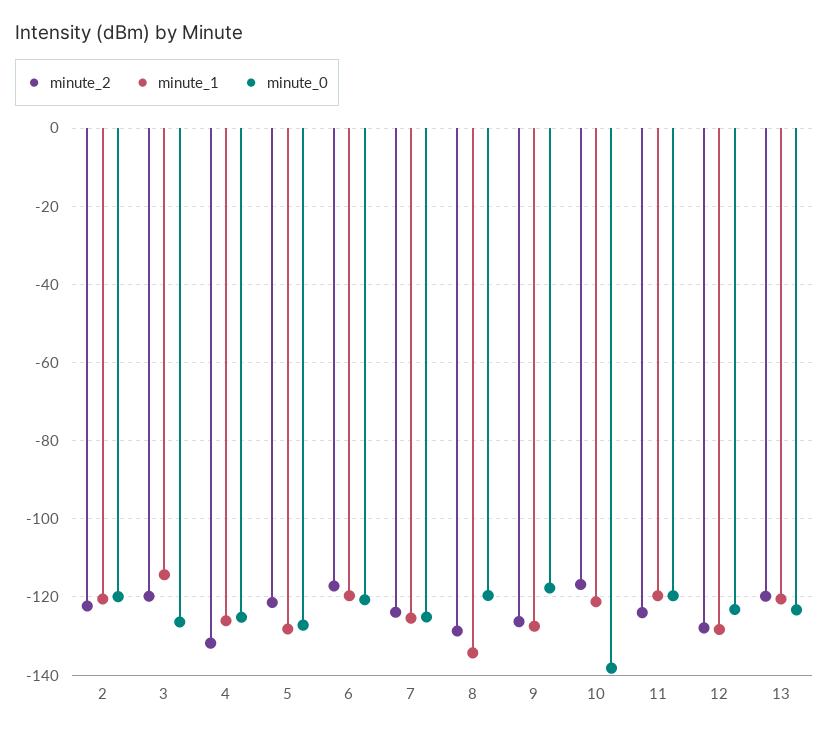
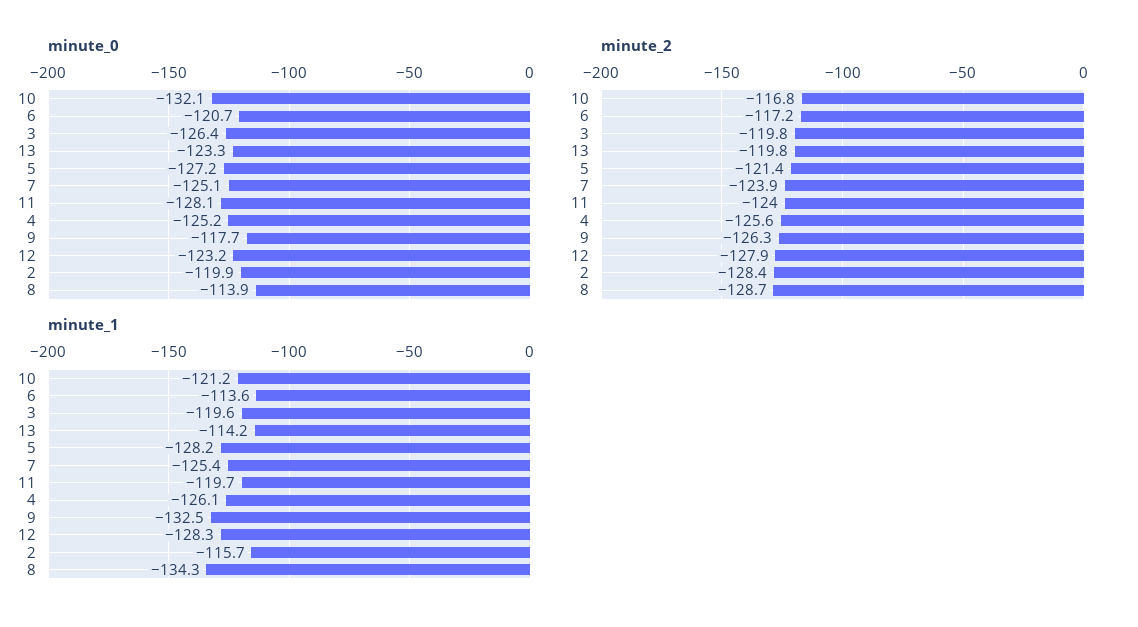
  {
    "minute_2": {
-     "2": -122,
+     "2": -128.4,
      "3": -119.8,
-     "4": -132,
+     "4": -125.6,
      "5": -121.4,
      "6": -117.2,
      "7": -123.9,
      "8": -128.7,
      "9": -126.3,
      "10": -116.8,
      "11": -124,
      "12": -127.9,
      "13": -119.8
    },
    "minute_1": {
-     "2": -120,
+     "2": -115.7,
-     "3": -114,
+     "3": -119.6,
      "4": -126.1,
      "5": -128.2,
-     "6": -120,
+     "6": -113.6,
      "7": -125.4,
      "8": -134.3,
-     "9": -128,
+     "9": -132.5,
      "10": -121.2,
      "11": -119.7,
      "12": -128.3,
-     "13": -120
+     "13": -114.2
    },
    "minute_0": {
      "2": -119.9,
      "3": -126.4,
      "4": -125.2,
      "5": -127.2,
      "6": -120.7,
      "7": -125.1,
-     "8": -120,
+     "8": -113.9,
      "9": -117.7,
-     "10": -138,
+     "10": -132.1,
-     "11": -120,
+     "11": -128.1,
      "12": -123.2,
      "13": -123.3
    }
  }

